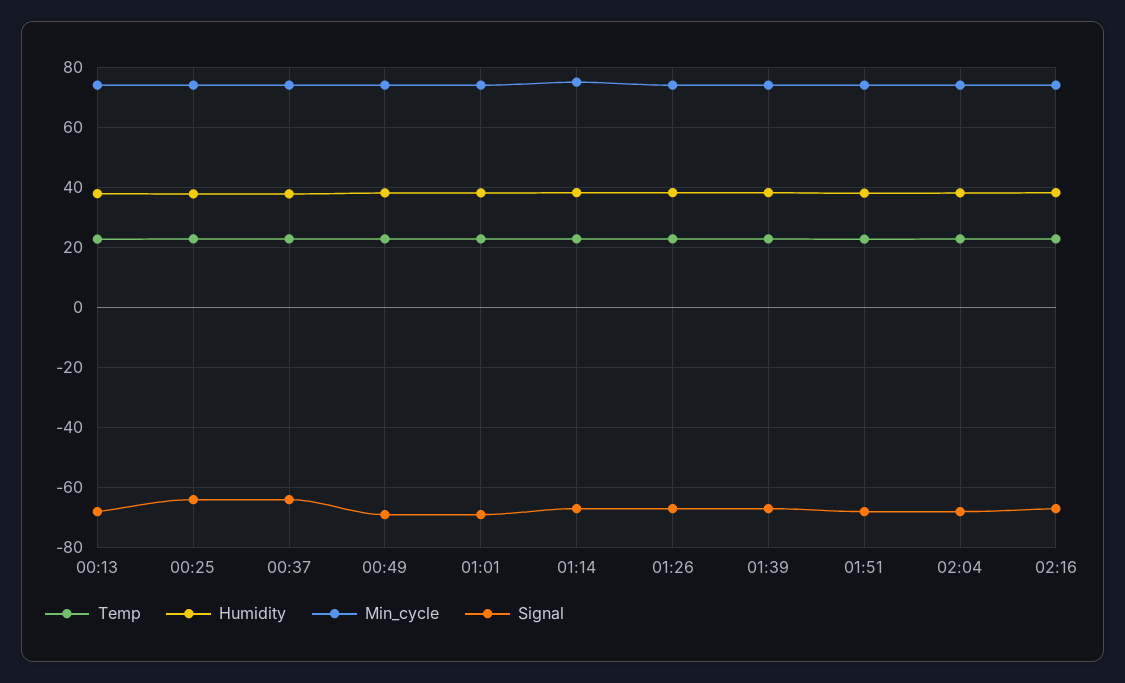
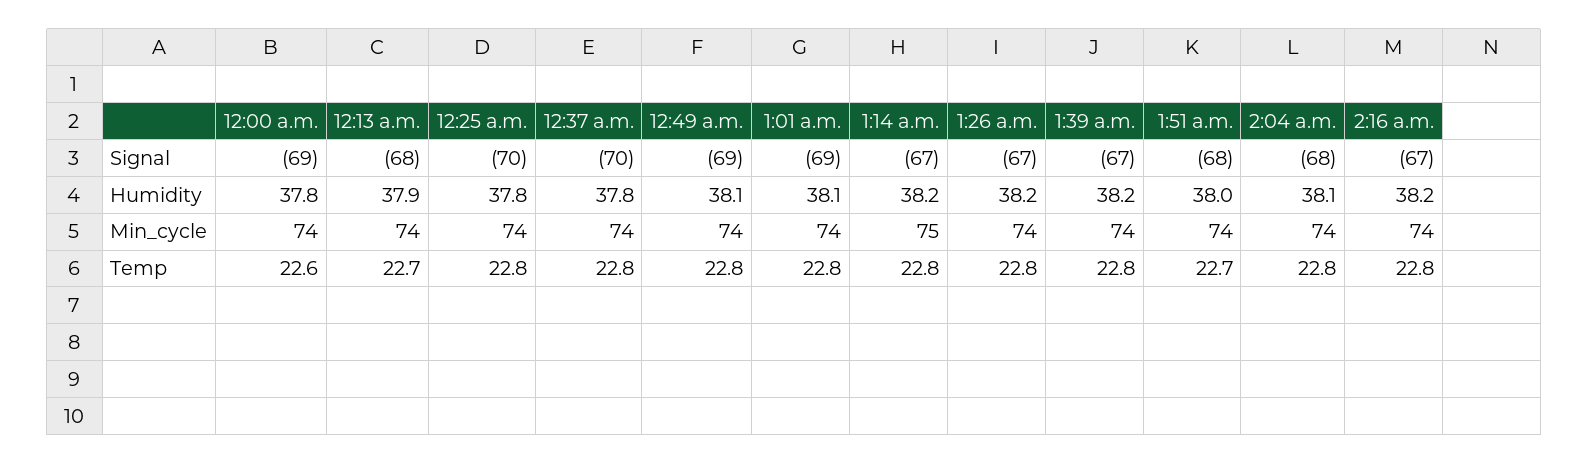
  {
    "Temp": {
      "00:13": 22.7,
      "00:25": 22.8,
      "00:37": 22.8,
      "00:49": 22.8,
      "01:01": 22.8,
      "01:14": 22.8,
      "01:26": 22.8,
      "01:39": 22.8,
      "01:51": 22.7,
      "02:04": 22.8,
-     "02:16": 22.8
+     "02:16": 22.8,
+     "12:00 a.m.": 22.6
    },
    "Humidity": {
      "00:13": 37.9,
      "00:25": 37.8,
      "00:37": 37.8,
      "00:49": 38.1,
      "01:01": 38.1,
      "01:14": 38.2,
      "01:26": 38.2,
      "01:39": 38.2,
      "01:51": 38,
      "02:04": 38.1,
-     "02:16": 38.2
+     "02:16": 38.2,
+     "12:00 a.m.": 37.8
    },
    "Min_cycle": {
      "00:13": 74,
      "00:25": 74,
      "00:37": 74,
      "00:49": 74,
      "01:01": 74,
      "01:14": 75,
      "01:26": 74,
      "01:39": 74,
      "01:51": 74,
      "02:04": 74,
-     "02:16": 74
+     "02:16": 74,
+     "12:00 a.m.": 74
    },
    "Signal": {
      "00:13": -68,
-     "00:25": -64,
+     "00:25": -70,
-     "00:37": -64,
+     "00:37": -70,
      "00:49": -69,
      "01:01": -69,
      "01:14": -67,
      "01:26": -67,
      "01:39": -67,
      "01:51": -68,
      "02:04": -68,
-     "02:16": -67
+     "02:16": -67,
+     "12:00 a.m.": -69
    }
  }

